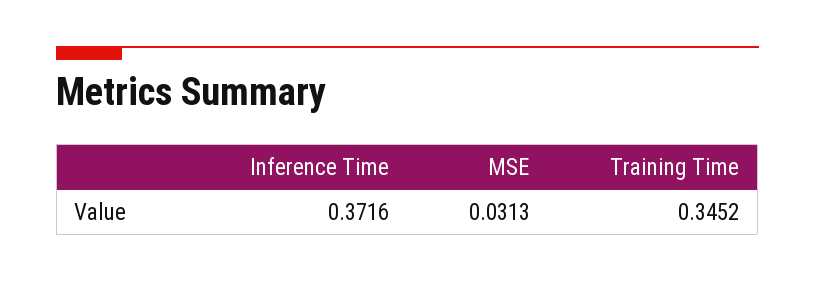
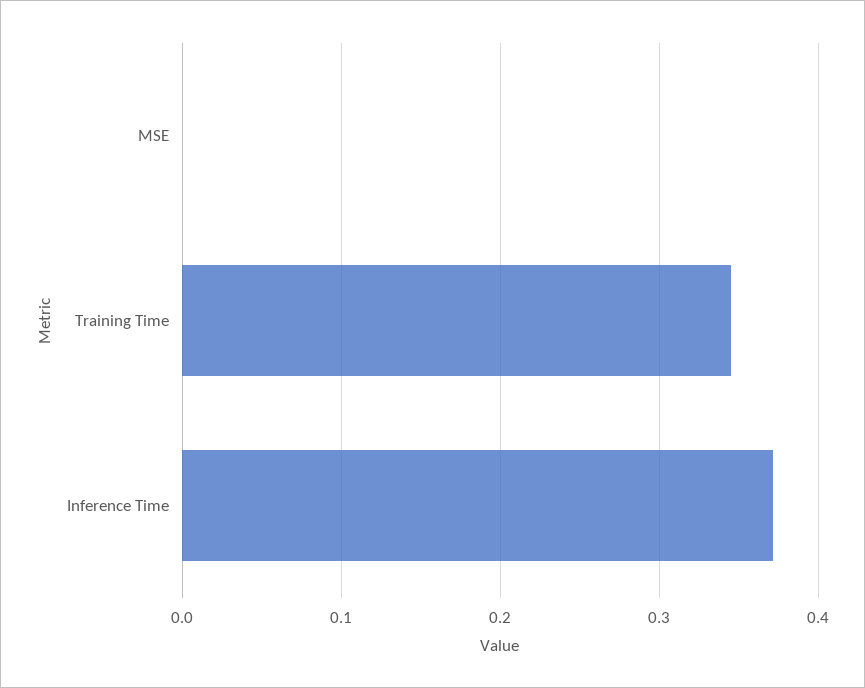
  {
    "Inference Time": 0.3716,
-   "MSE": 0.0313,
+   "MSE": 0,
    "Training Time": 0.3452
  }

